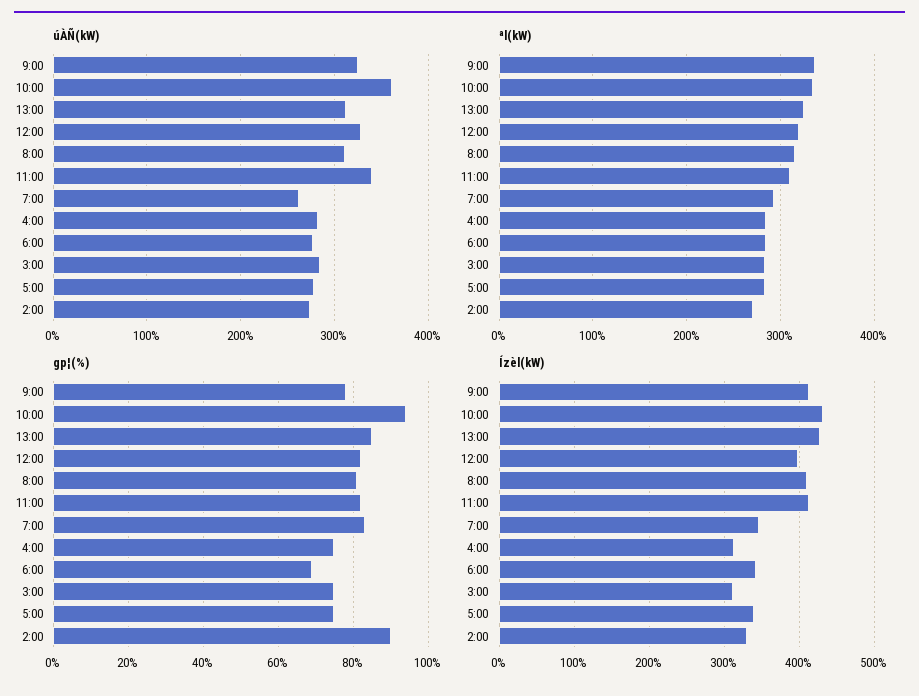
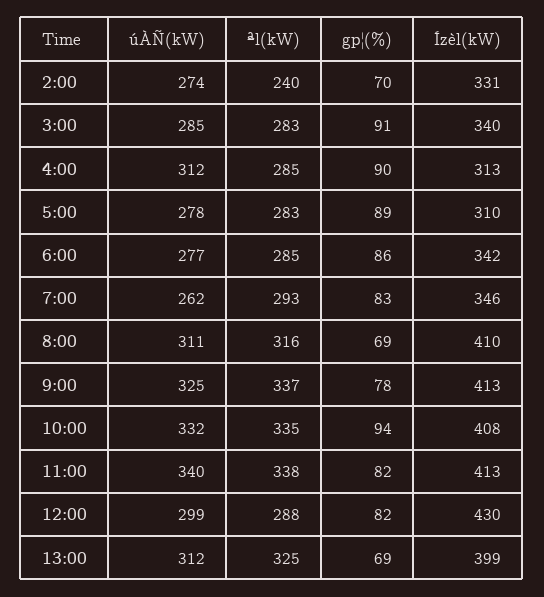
  {
    "úÀÑ(kW)": {
      "9:00": 325,
-     "10:00": 360,
+     "10:00": 332,
      "13:00": 312,
-     "12:00": 330,
+     "12:00": 299,
      "8:00": 311,
      "11:00": 340,
      "7:00": 262,
-     "4:00": 280,
+     "4:00": 312,
      "6:00": 277,
      "3:00": 285,
      "5:00": 278,
      "2:00": 274
    },
    "ªl(kW)": {
      "9:00": 337,
      "10:00": 335,
      "13:00": 325,
-     "12:00": 320,
+     "12:00": 288,
      "8:00": 316,
-     "11:00": 310,
+     "11:00": 338,
      "7:00": 293,
      "4:00": 285,
      "6:00": 285,
      "3:00": 283,
      "5:00": 283,
-     "2:00": 270
+     "2:00": 240
    },
    "gp¦(%)": {
      "9:00": 78,
      "10:00": 94,
-     "13:00": 85,
+     "13:00": 69,
      "12:00": 82,
-     "8:00": 80,
+     "8:00": 69,
      "11:00": 82,
      "7:00": 83,
-     "4:00": 75,
+     "4:00": 90,
-     "6:00": 70,
+     "6:00": 86,
-     "3:00": 75,
+     "3:00": 91,
-     "5:00": 75,
+     "5:00": 89,
-     "2:00": 90
+     "2:00": 70
    },
    "Ízèl(kW)": {
      "9:00": 413,
-     "10:00": 430,
+     "10:00": 408,
-     "13:00": 430,
+     "13:00": 399,
-     "12:00": 400,
+     "12:00": 430,
      "8:00": 410,
      "11:00": 413,
      "7:00": 346,
      "4:00": 313,
      "6:00": 342,
-     "3:00": 310,
+     "3:00": 340,
-     "5:00": 340,
+     "5:00": 310,
      "2:00": 331
    }
  }

